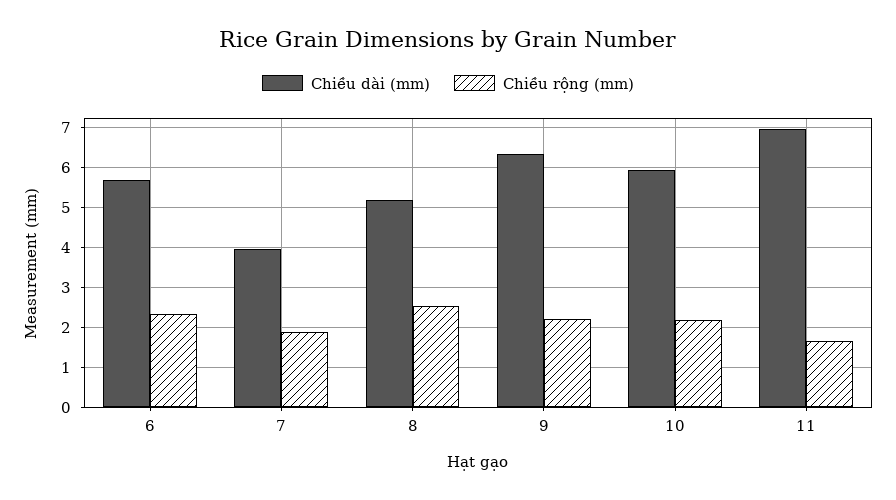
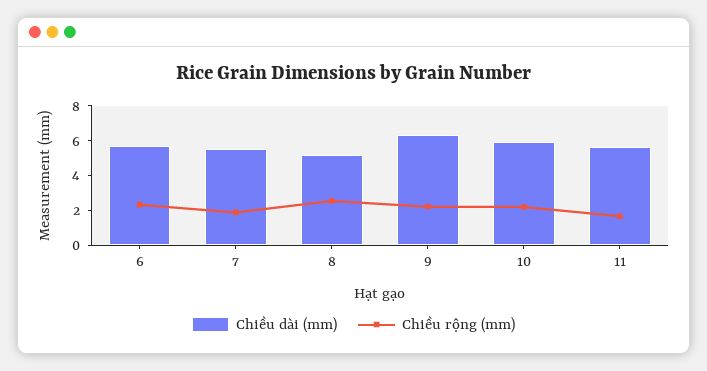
  {
    "Chiều dài (mm)": {
      "6": 5.6,
-     "7": 4,
+     "7": 5.5,
      "8": 5.2,
      "9": 6.4,
      "10": 6,
-     "11": 7
+     "11": 5.5
    },
    "Chiều rộng (mm)": {
      "6": 2.4,
      "7": 1.8,
      "8": 2.6,
      "9": 2.2,
      "10": 2.2,
      "11": 1.6
    }
  }

